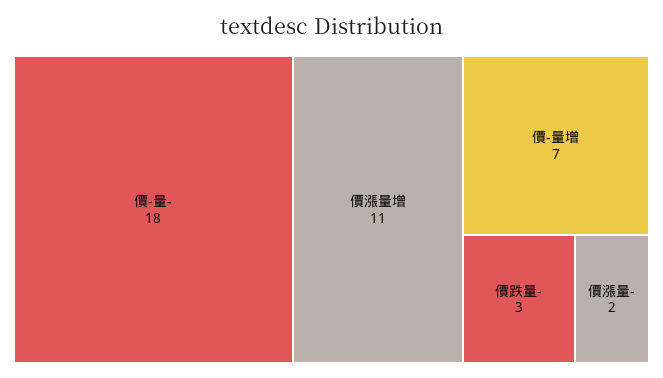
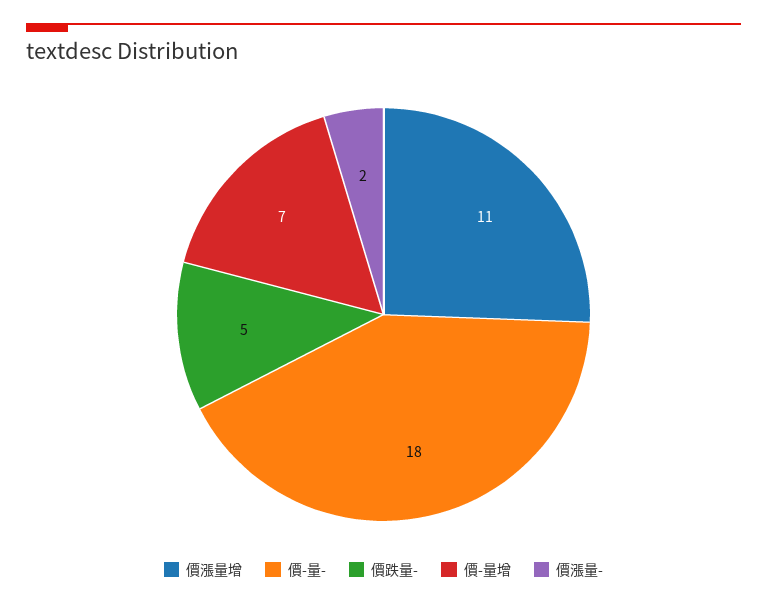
  {
    "價-量-": 18,
    "價漲量增": 11,
    "價-量增": 7,
-   "價跌量-": 3,
+   "價跌量-": 5,
    "價漲量-": 2
  }

